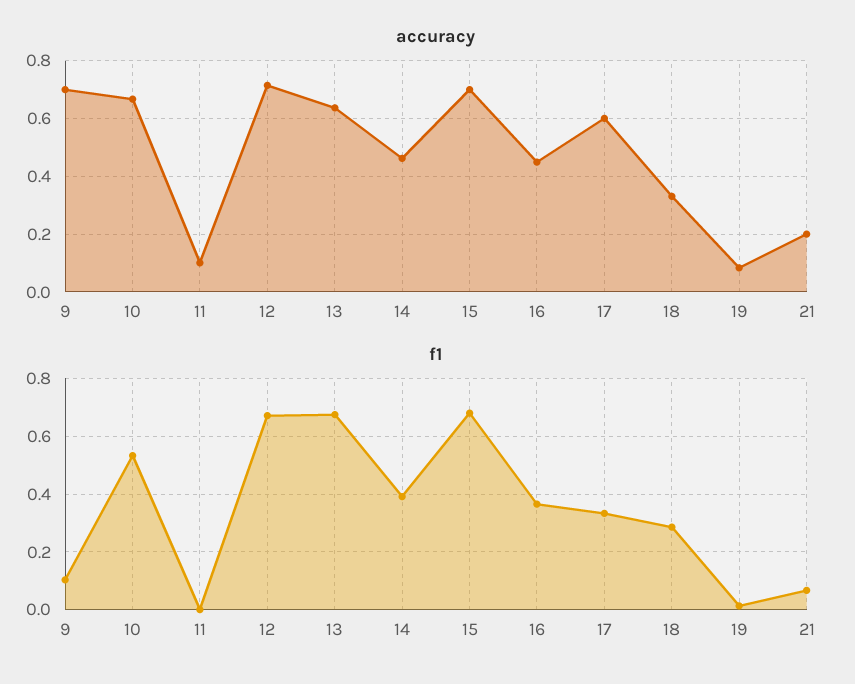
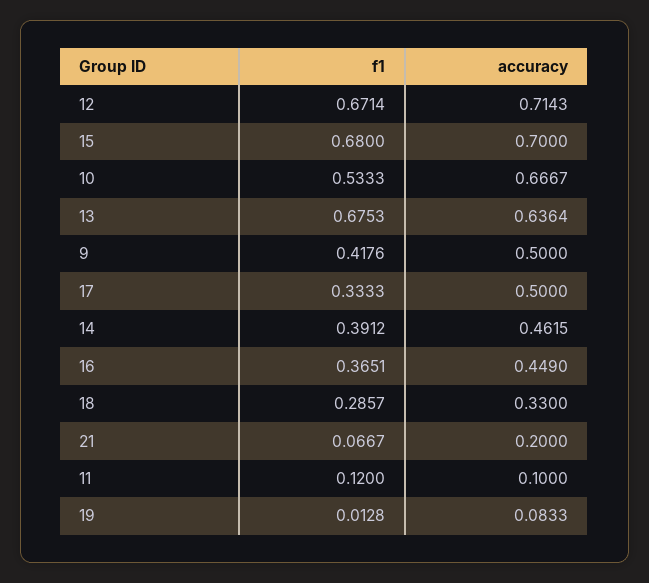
  {
    "accuracy": {
-     "9": 0.7,
+     "9": 0.5,
      "10": 0.6667,
      "11": 0.1,
      "12": 0.7143,
      "13": 0.6364,
      "14": 0.4615,
      "15": 0.7,
      "16": 0.449,
-     "17": 0.6,
+     "17": 0.5,
      "18": 0.33,
      "19": 0.0833,
      "21": 0.2
    },
    "f1": {
-     "9": 0.1,
+     "9": 0.4176,
      "10": 0.5333,
-     "11": 0,
+     "11": 0.12,
      "12": 0.6714,
      "13": 0.6753,
      "14": 0.3912,
      "15": 0.68,
      "16": 0.3651,
      "17": 0.3333,
      "18": 0.2857,
      "19": 0.0128,
      "21": 0.0667
    }
  }

